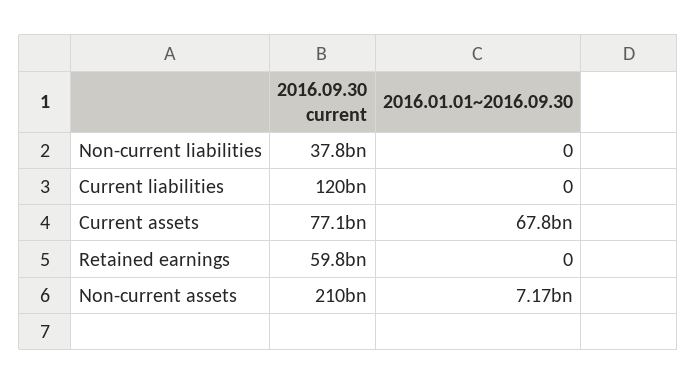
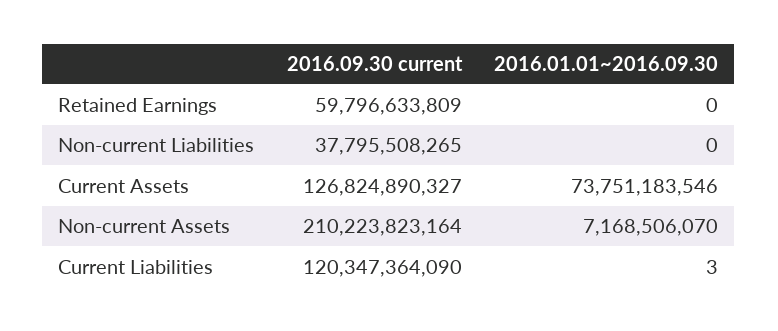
  {
    "2016.09.30 current": {
      "Non-current liabilities": 37795508265,
      "Current liabilities": 120347364090,
-     "Current assets": 77100000000,
+     "Current assets": 126824890327,
      "Retained earnings": 59796633809,
      "Non-current assets": 210223823164
    },
    "2016.01.01~2016.09.30": {
      "Non-current liabilities": 0,
-     "Current liabilities": 0,
+     "Current liabilities": 3,
-     "Current assets": 67800000000,
+     "Current assets": 73751183546,
      "Retained earnings": 0,
      "Non-current assets": 7168506070
    }
  }

